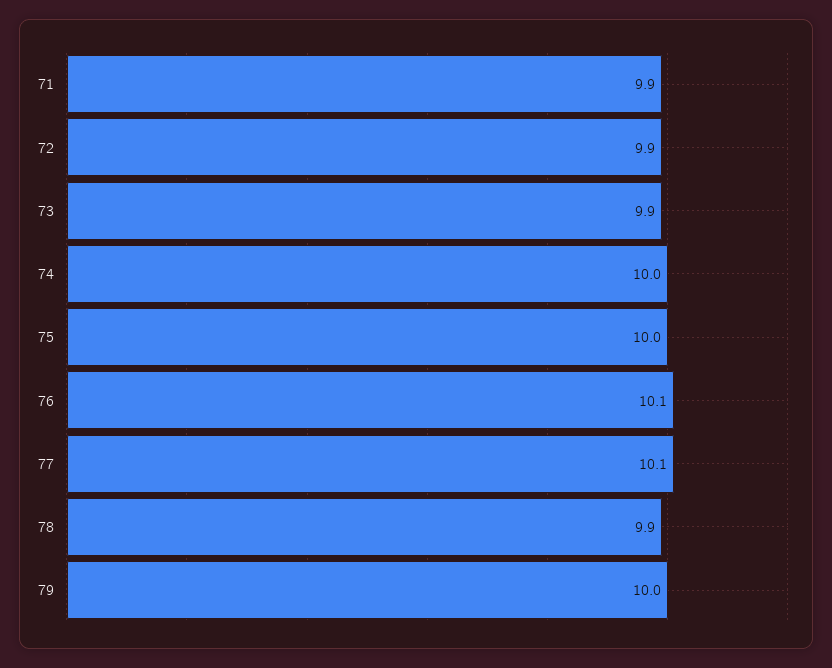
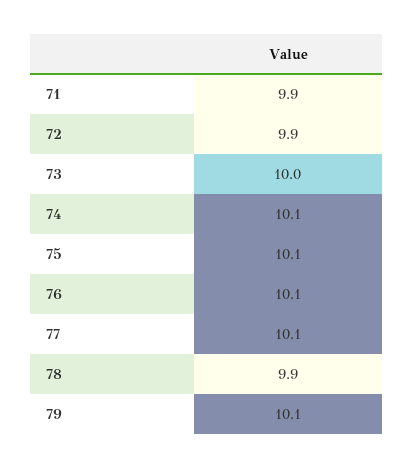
  {
    "71": 9.9,
    "72": 9.9,
-   "73": 9.9,
+   "73": 10,
-   "74": 10,
+   "74": 10.1,
-   "75": 10,
+   "75": 10.1,
    "76": 10.1,
    "77": 10.1,
    "78": 9.9,
-   "79": 10
+   "79": 10.1
  }

